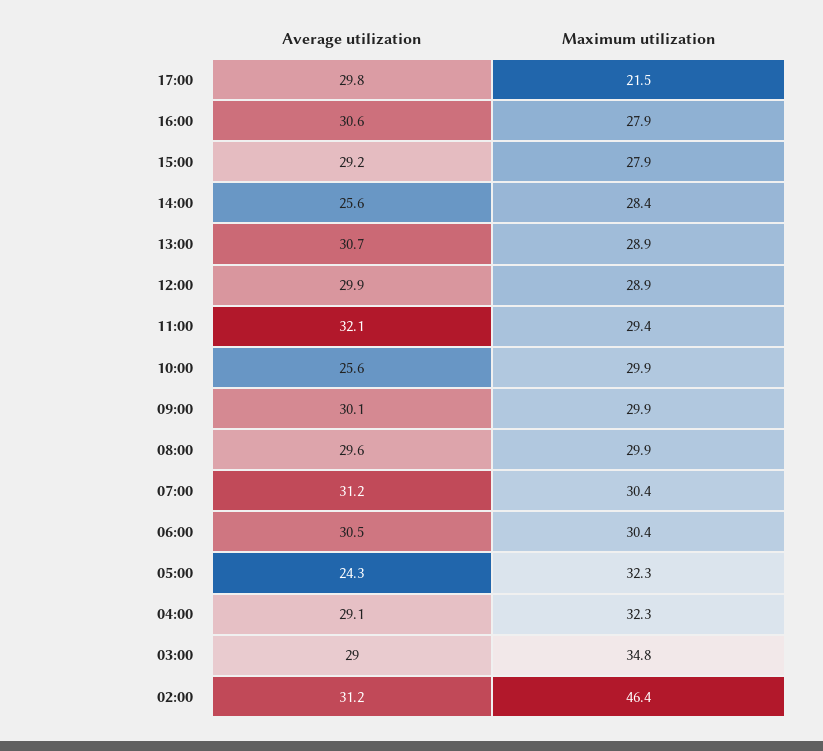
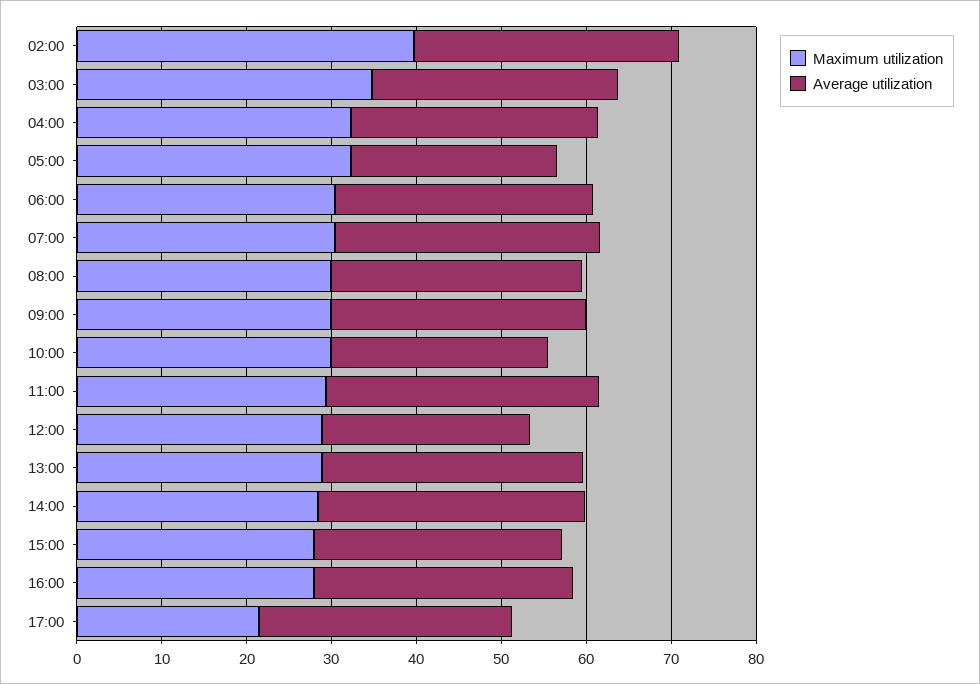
  {
    "Average utilization": {
      "17:00": 29.8,
      "16:00": 30.6,
      "15:00": 29.2,
-     "14:00": 25.6,
+     "14:00": 32,
      "13:00": 30.7,
-     "12:00": 29.9,
+     "12:00": 24,
      "11:00": 32.1,
      "10:00": 25.6,
      "09:00": 30.1,
      "08:00": 29.6,
      "07:00": 31.2,
      "06:00": 30.5,
      "05:00": 24.3,
      "04:00": 29.1,
      "03:00": 29,
      "02:00": 31.2
    },
    "Maximum utilization": {
      "17:00": 21.5,
      "16:00": 27.9,
      "15:00": 27.9,
      "14:00": 28.4,
      "13:00": 28.9,
      "12:00": 28.9,
      "11:00": 29.4,
      "10:00": 29.9,
      "09:00": 29.9,
      "08:00": 29.9,
      "07:00": 30.4,
      "06:00": 30.4,
      "05:00": 32.3,
      "04:00": 32.3,
      "03:00": 34.8,
-     "02:00": 46.4
+     "02:00": 40
    }
  }

